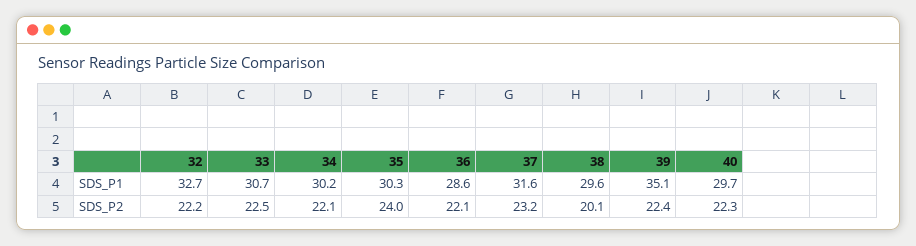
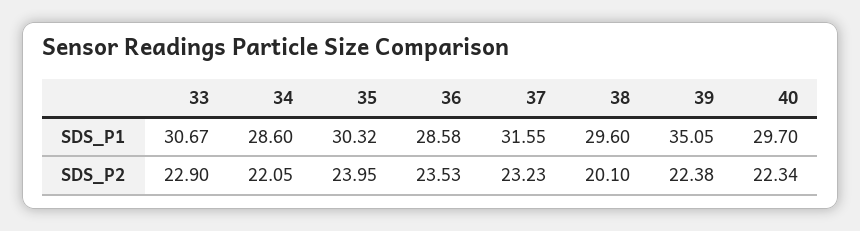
  {
-   "32": {
-     "SDS_P1": 32.7,
-     "SDS_P2": 22.2
-   },
    "33": {
      "SDS_P1": 30.67,
-     "SDS_P2": 22.5
+     "SDS_P2": 22.9
    },
    "34": {
-     "SDS_P1": 30.2,
+     "SDS_P1": 28.6,
      "SDS_P2": 22.05
    },
    "35": {
      "SDS_P1": 30.32,
      "SDS_P2": 23.95
    },
    "36": {
      "SDS_P1": 28.58,
-     "SDS_P2": 22.1
+     "SDS_P2": 23.53
    },
    "37": {
      "SDS_P1": 31.55,
      "SDS_P2": 23.23
    },
    "38": {
      "SDS_P1": 29.6,
      "SDS_P2": 20.1
    },
    "39": {
      "SDS_P1": 35.05,
      "SDS_P2": 22.38
    },
    "40": {
      "SDS_P1": 29.7,
      "SDS_P2": 22.34
    }
  }

